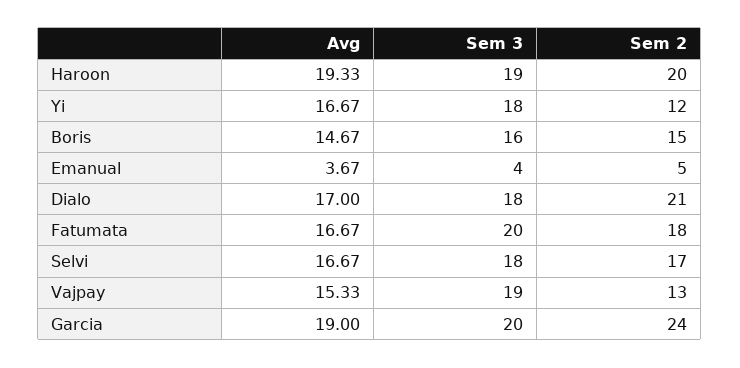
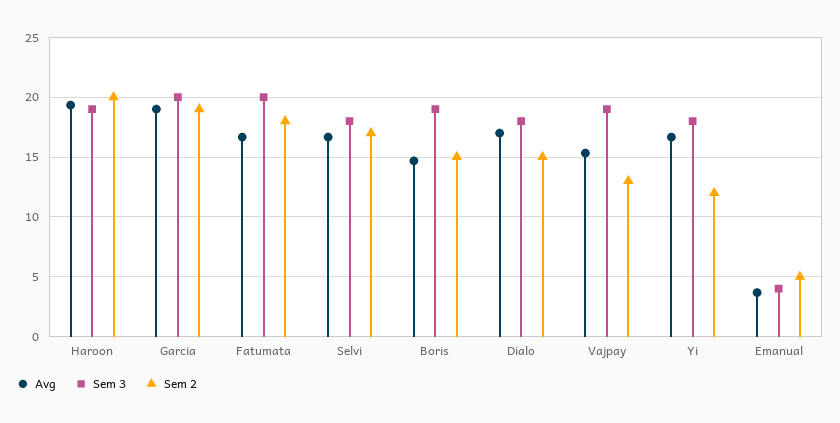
  {
    "Avg": {
      "Haroon": 19.33,
      "Yi": 16.67,
      "Boris": 14.67,
      "Emanual": 3.67,
      "Dialo": 17,
      "Fatumata": 16.67,
      "Selvi": 16.67,
      "Vajpay": 15.33,
      "Garcia": 19
    },
    "Sem 3": {
      "Haroon": 19,
      "Yi": 18,
-     "Boris": 16,
+     "Boris": 19,
      "Emanual": 4,
      "Dialo": 18,
      "Fatumata": 20,
      "Selvi": 18,
      "Vajpay": 19,
      "Garcia": 20
    },
    "Sem 2": {
      "Haroon": 20,
      "Yi": 12,
      "Boris": 15,
      "Emanual": 5,
-     "Dialo": 21,
+     "Dialo": 15,
      "Fatumata": 18,
      "Selvi": 17,
      "Vajpay": 13,
-     "Garcia": 24
+     "Garcia": 19
    }
  }

